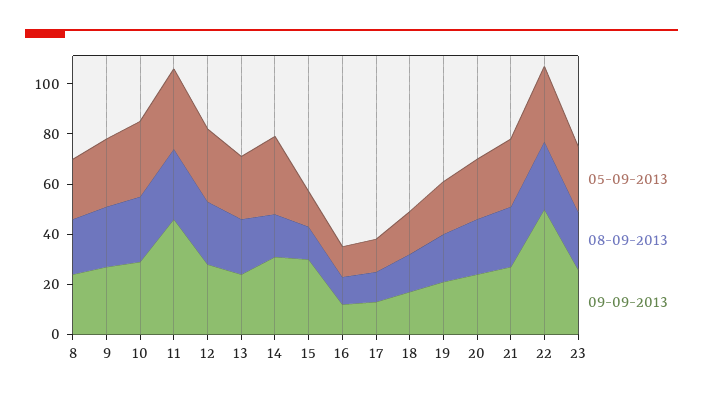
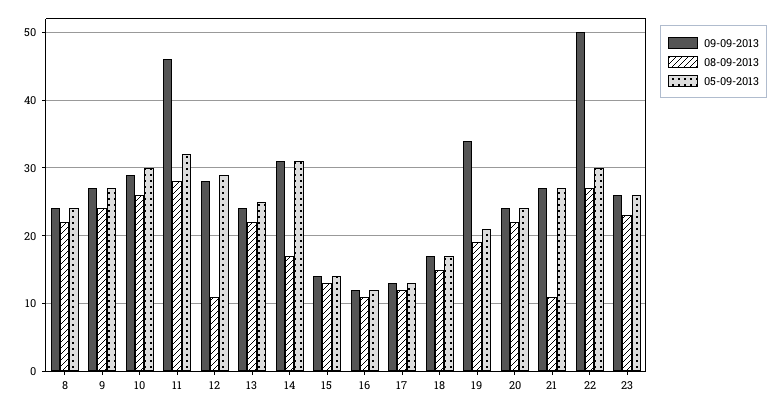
  {
    "05-09-2013": {
      "8": 24,
      "9": 27,
      "10": 30,
      "11": 32,
      "12": 29,
      "13": 25,
      "14": 31,
      "15": 14,
      "16": 12,
      "17": 13,
      "18": 17,
      "19": 21,
      "20": 24,
      "21": 27,
      "22": 30,
      "23": 26
    },
    "08-09-2013": {
      "8": 22,
      "9": 24,
      "10": 26,
      "11": 28,
-     "12": 25,
+     "12": 11,
      "13": 22,
      "14": 17,
      "15": 13,
      "16": 11,
      "17": 12,
      "18": 15,
      "19": 19,
      "20": 22,
-     "21": 25,
+     "21": 11,
      "22": 27,
      "23": 23
    },
    "09-09-2013": {
      "8": 24,
      "9": 27,
      "10": 29,
      "11": 46,
      "12": 28,
      "13": 24,
      "14": 31,
-     "15": 30,
+     "15": 14,
      "16": 12,
      "17": 13,
      "18": 17,
-     "19": 20,
+     "19": 34,
      "20": 24,
      "21": 27,
      "22": 50,
      "23": 26
    }
  }

